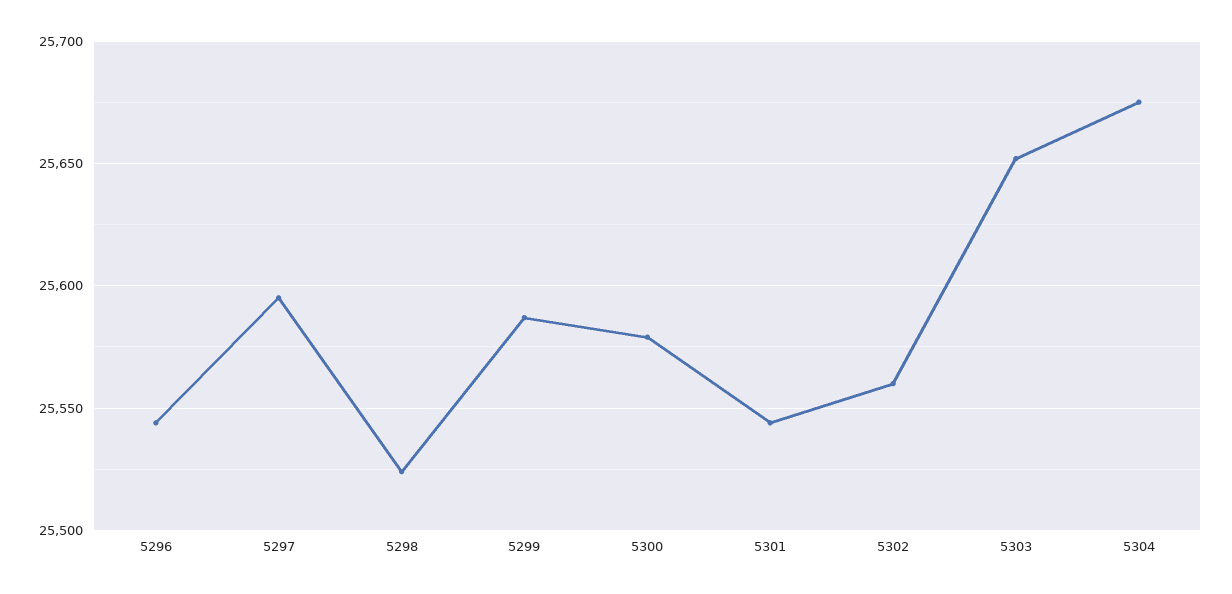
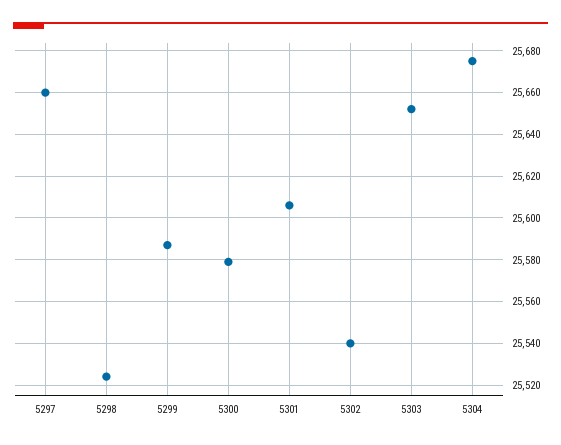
  {
-   "5296": 25545,
-   "5297": 25595,
+   "5297": 25660,
    "5298": 25525,
    "5299": 25585,
    "5300": 25580,
-   "5301": 25545,
+   "5301": 25605,
-   "5302": 25560,
+   "5302": 25540,
    "5303": 25650,
    "5304": 25675
  }

